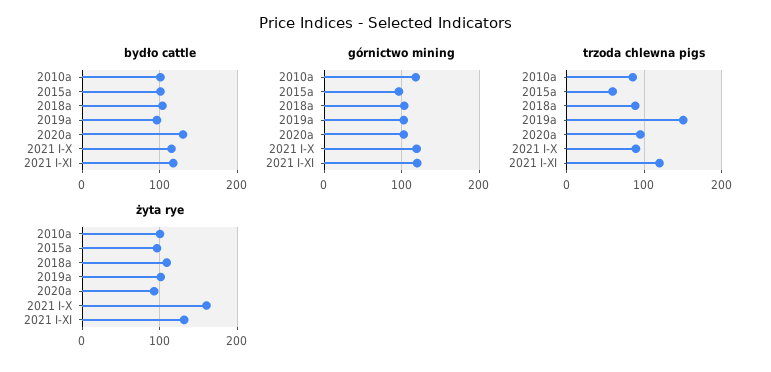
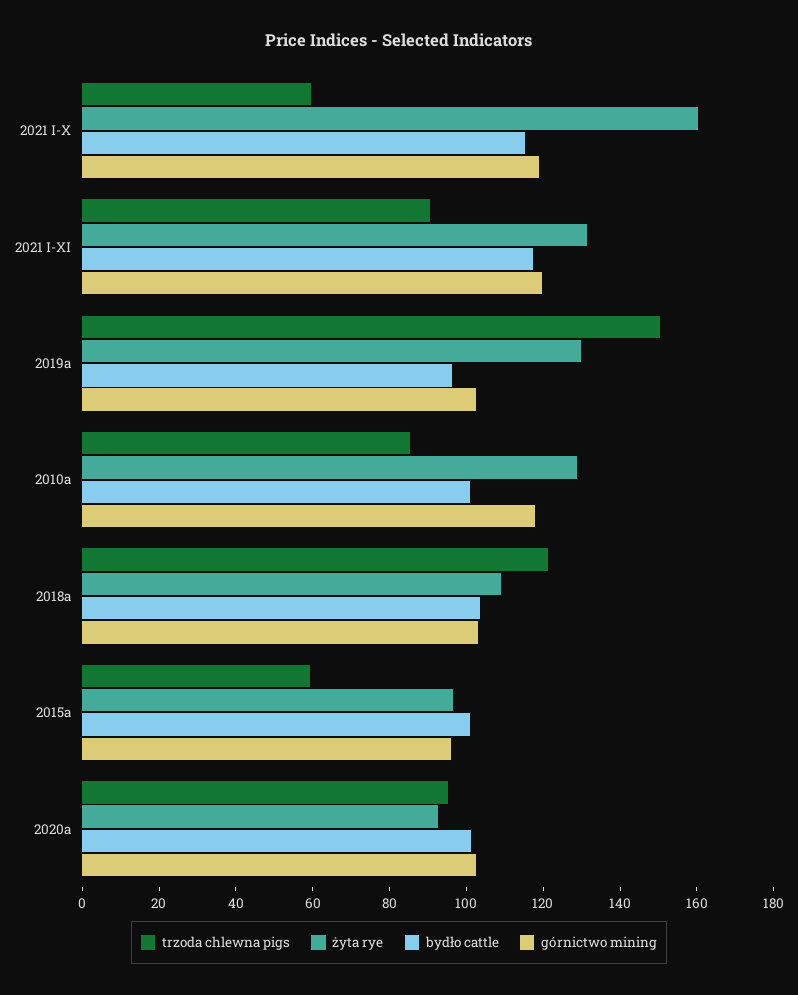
  {
    "bydło cattle": {
      "2010a": 100,
      "2015a": 100,
      "2018a": 105,
      "2019a": 95,
-     "2020a": 130,
+     "2020a": 100,
      "2021 I-X": 115,
      "2021 I-XI": 115
    },
    "górnictwo mining": {
      "2010a": 120,
      "2015a": 95,
      "2018a": 105,
      "2019a": 100,
      "2020a": 100,
      "2021 I-X": 120,
      "2021 I-XI": 120
    },
    "trzoda chlewna pigs": {
      "2010a": 85,
      "2015a": 60,
-     "2018a": 90,
+     "2018a": 120,
      "2019a": 150,
      "2020a": 95,
-     "2021 I-X": 90,
+     "2021 I-X": 60,
-     "2021 I-XI": 120
+     "2021 I-XI": 90
    },
    "żyta rye": {
-     "2010a": 100,
+     "2010a": 130,
      "2015a": 95,
      "2018a": 110,
-     "2019a": 100,
+     "2019a": 130,
      "2020a": 95,
      "2021 I-X": 160,
      "2021 I-XI": 130
    }
  }

